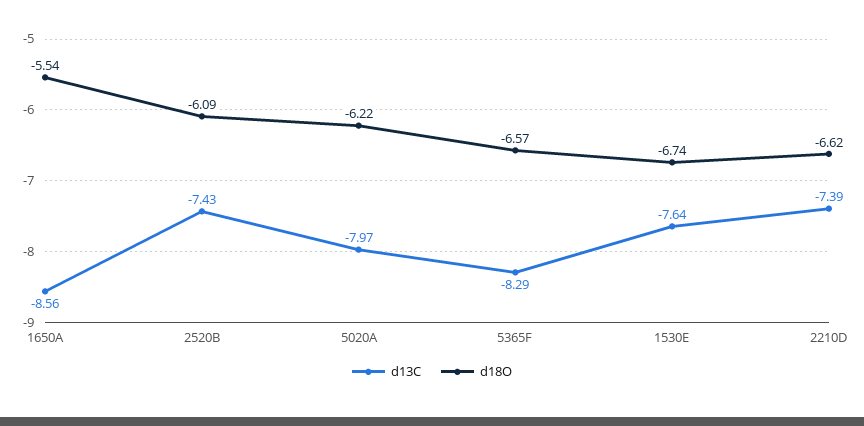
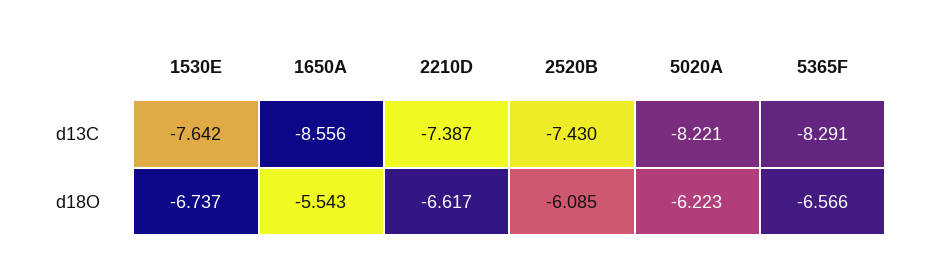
  {
    "d13C": {
      "1650A": -8.556,
      "2520B": -7.43,
-     "5020A": -7.97,
+     "5020A": -8.221,
      "5365F": -8.291,
      "1530E": -7.642,
      "2210D": -7.387
    },
    "d18O": {
      "1650A": -5.543,
      "2520B": -6.085,
      "5020A": -6.223,
      "5365F": -6.566,
      "1530E": -6.737,
      "2210D": -6.617
    }
  }

